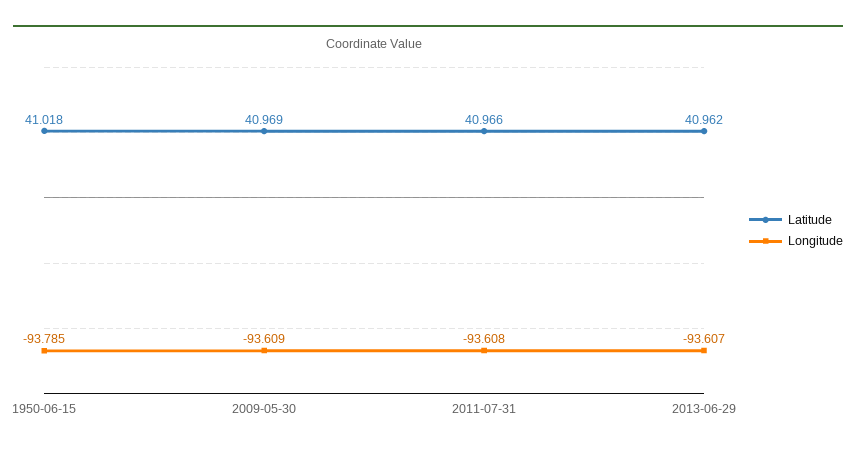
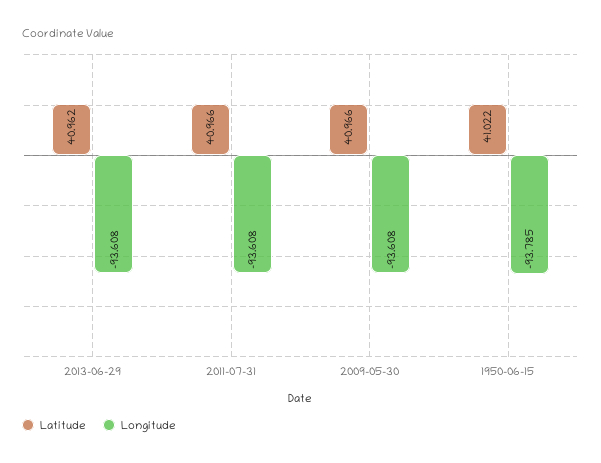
  {
    "Latitude": {
-     "1950-06-15": 41.018,
+     "1950-06-15": 41.022,
-     "2009-05-30": 40.969,
+     "2009-05-30": 40.966,
      "2011-07-31": 40.966,
      "2013-06-29": 40.962
    },
    "Longitude": {
      "1950-06-15": -93.785,
-     "2009-05-30": -93.609,
+     "2009-05-30": -93.608,
      "2011-07-31": -93.608,
-     "2013-06-29": -93.607
+     "2013-06-29": -93.608
    }
  }

